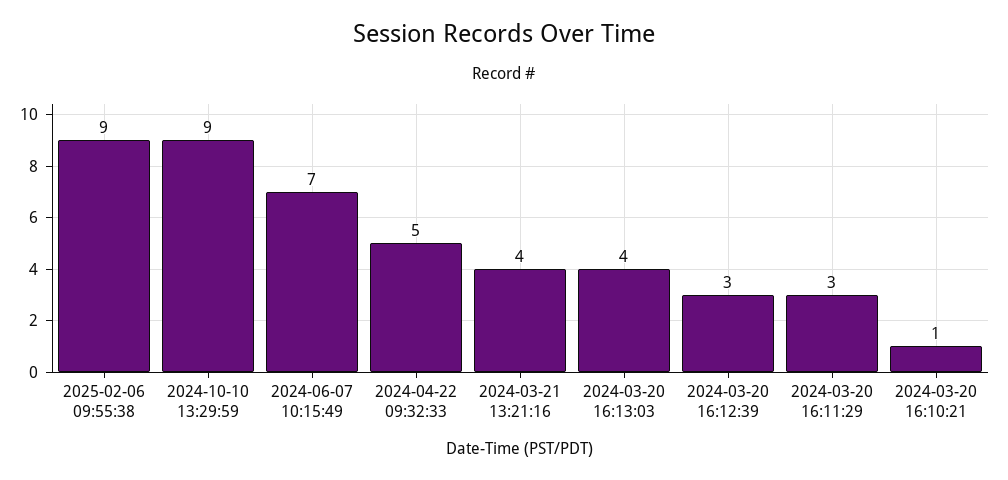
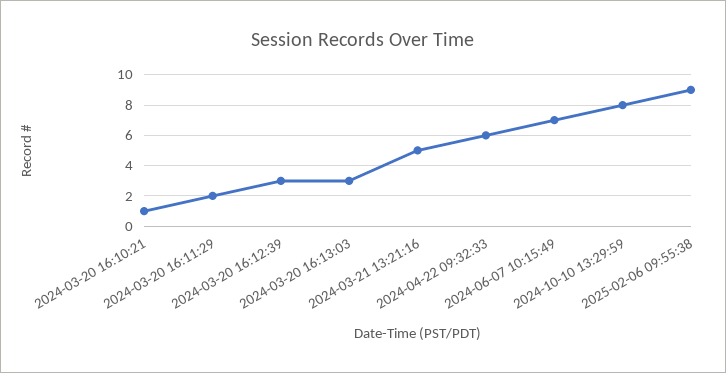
  {
    "2025-02-06 09:55:38": 9,
-   "2024-10-10 13:29:59": 9,
+   "2024-10-10 13:29:59": 8,
    "2024-06-07 10:15:49": 7,
-   "2024-04-22 09:32:33": 5,
+   "2024-04-22 09:32:33": 6,
-   "2024-03-21 13:21:16": 4,
+   "2024-03-21 13:21:16": 5,
-   "2024-03-20 16:13:03": 4,
+   "2024-03-20 16:13:03": 3,
    "2024-03-20 16:12:39": 3,
-   "2024-03-20 16:11:29": 3,
+   "2024-03-20 16:11:29": 2,
    "2024-03-20 16:10:21": 1
  }

